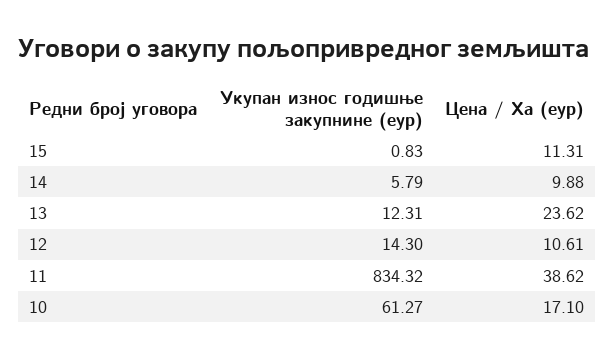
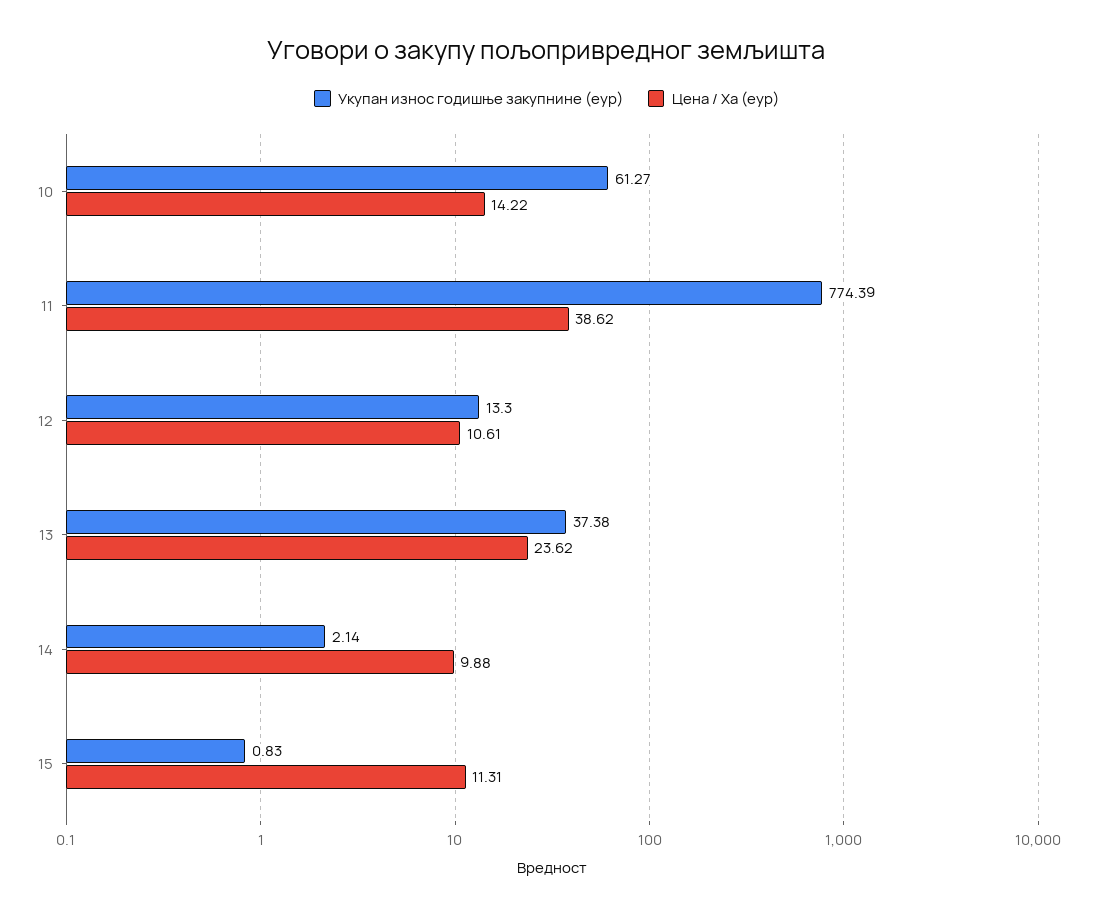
  {
    "Укупан износ годишње закупнине (еур)": {
      "15": 0.83,
-     "14": 5.79,
+     "14": 2.14,
-     "13": 12.31,
+     "13": 37.38,
-     "12": 14.3,
+     "12": 13.3,
-     "11": 834.32,
+     "11": 774.39,
      "10": 61.27
    },
    "Цена / Ха (еур)": {
      "15": 11.31,
      "14": 9.88,
      "13": 23.62,
      "12": 10.61,
      "11": 38.62,
-     "10": 17.1
+     "10": 14.22
    }
  }

